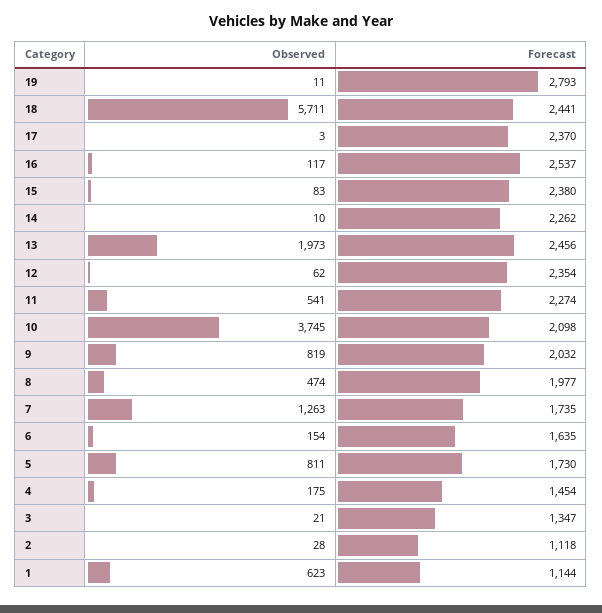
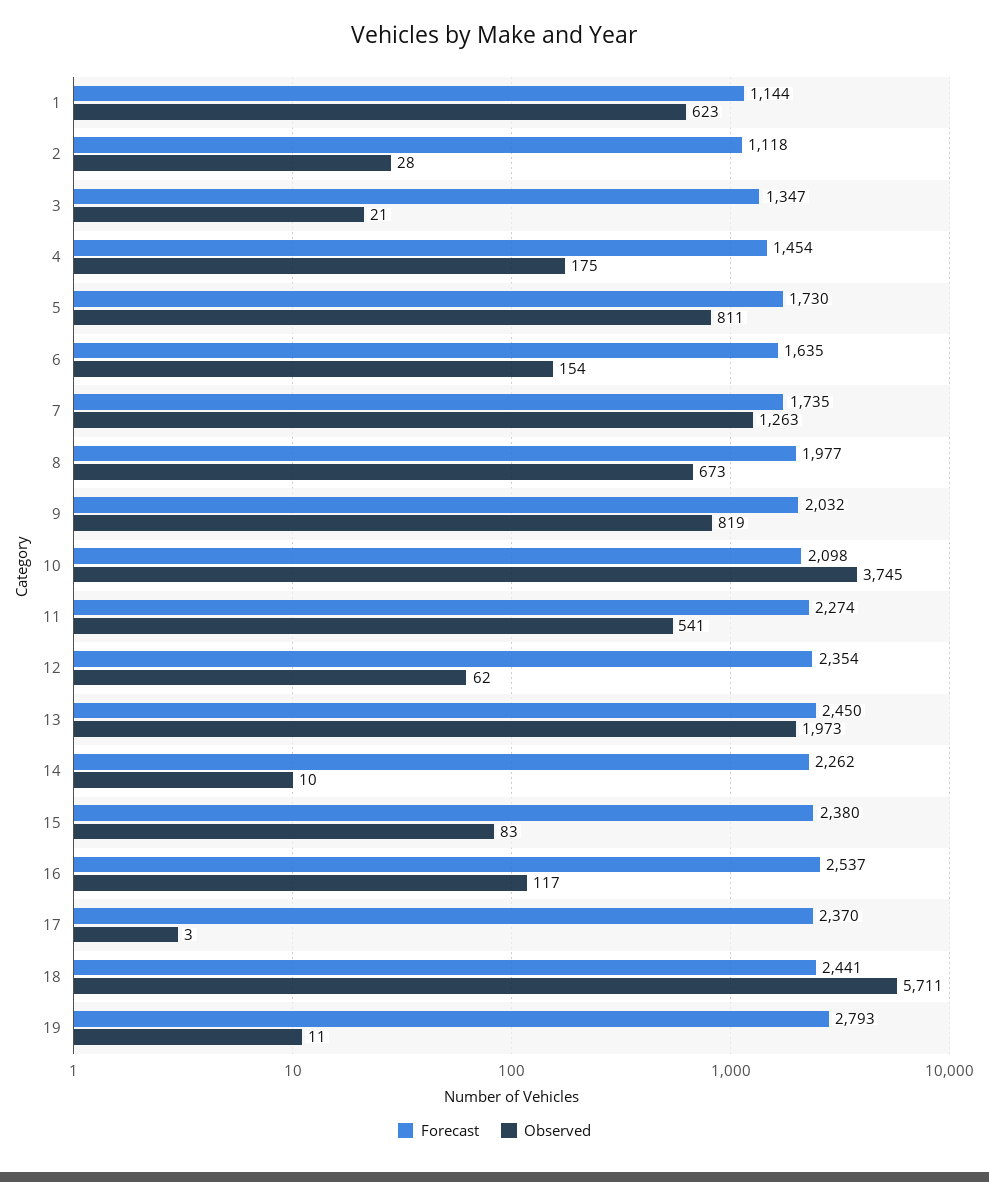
  {
    "Observed": {
      "19": 11,
      "18": 5711,
      "17": 3,
      "16": 117,
      "15": 83,
      "14": 10,
      "13": 1973,
      "12": 62,
      "11": 541,
      "10": 3745,
      "9": 819,
-     "8": 474,
+     "8": 673,
      "7": 1263,
      "6": 154,
      "5": 811,
      "4": 175,
      "3": 21,
      "2": 28,
      "1": 623
    },
    "Forecast": {
      "19": 2793,
      "18": 2441,
      "17": 2370,
      "16": 2537,
      "15": 2380,
      "14": 2262,
-     "13": 2456,
+     "13": 2450,
      "12": 2354,
      "11": 2274,
      "10": 2098,
      "9": 2032,
      "8": 1977,
      "7": 1735,
      "6": 1635,
      "5": 1730,
      "4": 1454,
      "3": 1347,
      "2": 1118,
      "1": 1144
    }
  }

